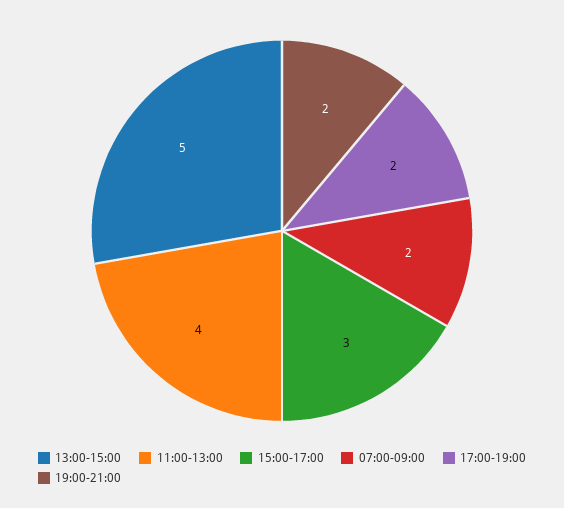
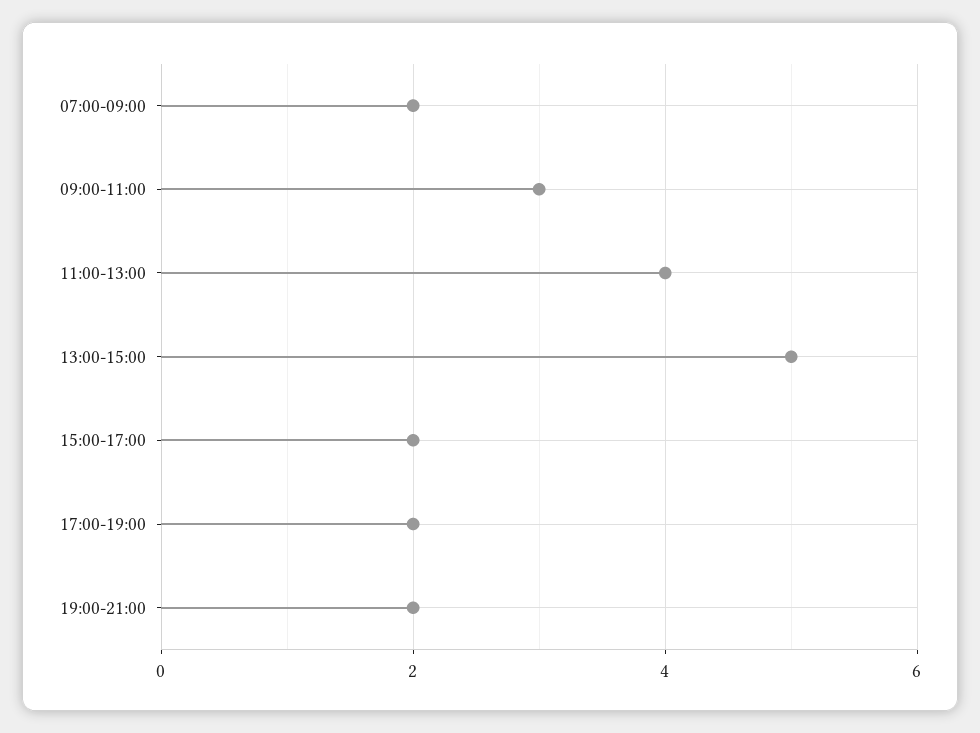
  {
    "13:00-15:00": 5,
    "11:00-13:00": 4,
-   "15:00-17:00": 3,
+   "15:00-17:00": 2,
    "07:00-09:00": 2,
    "17:00-19:00": 2,
-   "19:00-21:00": 2
+   "19:00-21:00": 2,
+   "09:00-11:00": 3
  }

